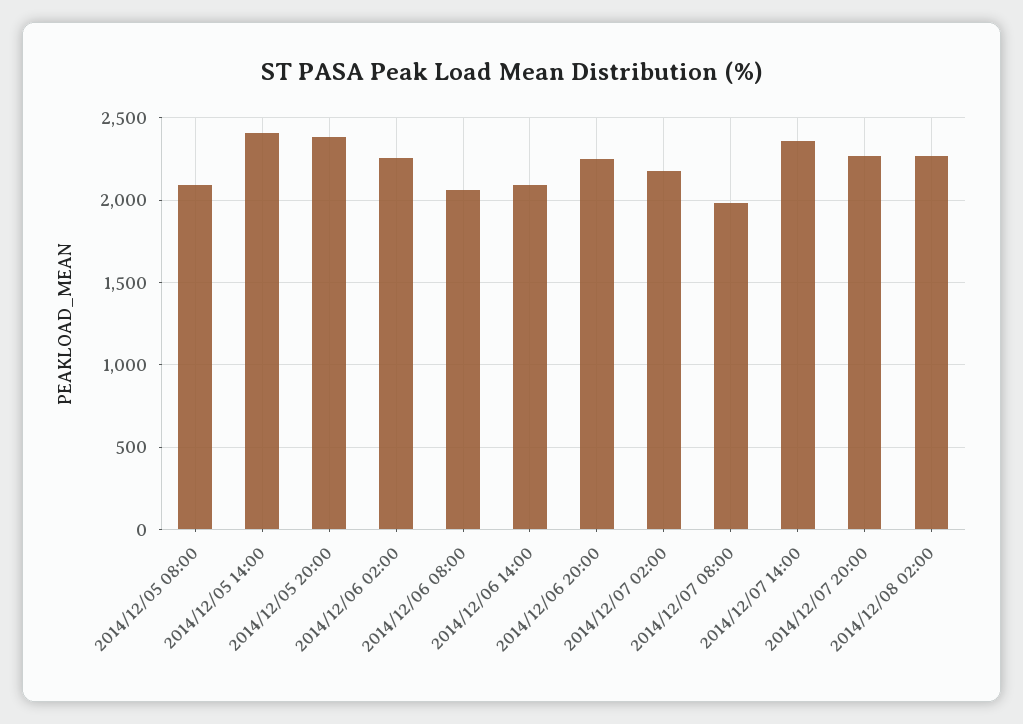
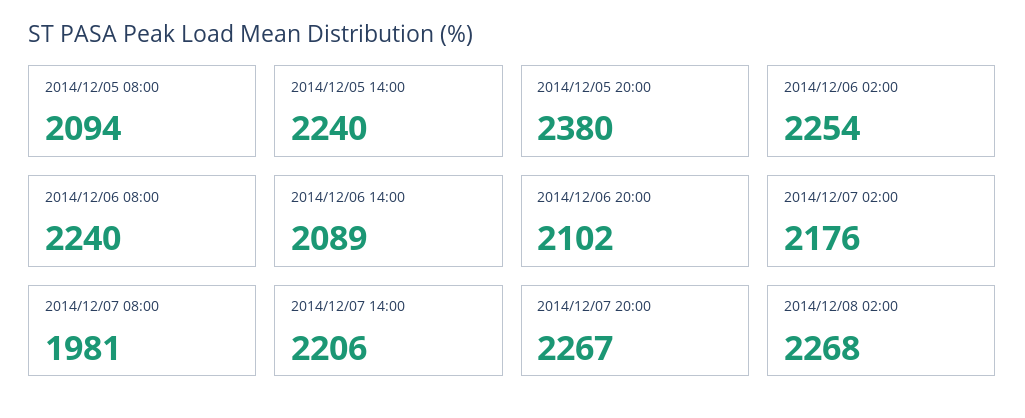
  {
    "2014/12/05 08:00": 2094,
-   "2014/12/05 14:00": 2400,
+   "2014/12/05 14:00": 2240,
    "2014/12/05 20:00": 2380,
    "2014/12/06 02:00": 2254,
-   "2014/12/06 08:00": 2050,
+   "2014/12/06 08:00": 2240,
    "2014/12/06 14:00": 2089,
-   "2014/12/06 20:00": 2250,
+   "2014/12/06 20:00": 2102,
    "2014/12/07 02:00": 2176,
    "2014/12/07 08:00": 1981,
-   "2014/12/07 14:00": 2350,
+   "2014/12/07 14:00": 2206,
    "2014/12/07 20:00": 2267,
    "2014/12/08 02:00": 2268
  }

